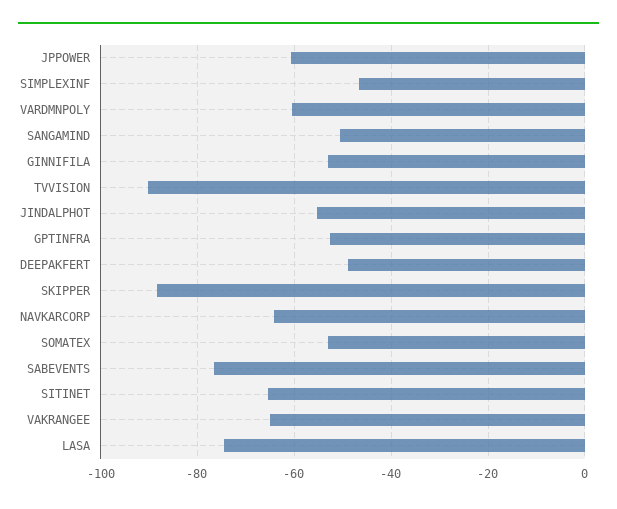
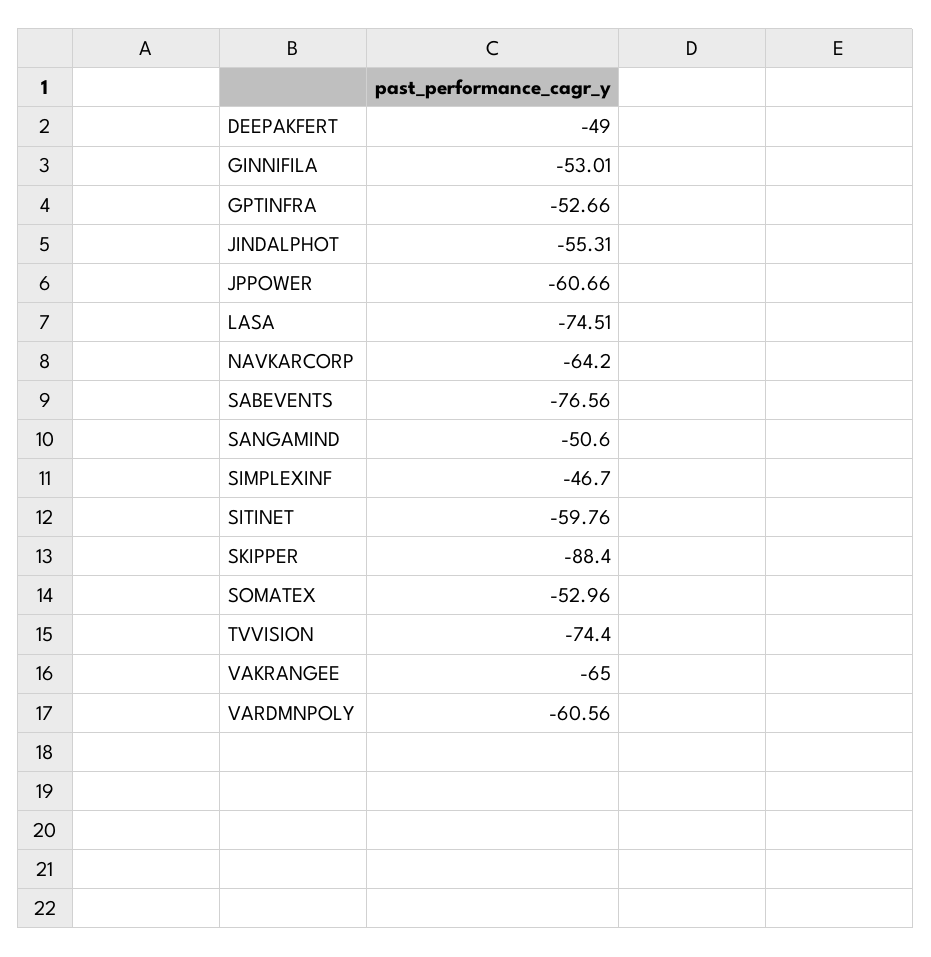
  {
    "JPPOWER": -60.66,
    "SIMPLEXINF": -46.7,
    "VARDMNPOLY": -60.56,
    "SANGAMIND": -50.6,
    "GINNIFILA": -53.01,
-   "TVVISION": -90,
+   "TVVISION": -74.4,
    "JINDALPHOT": -55.31,
    "GPTINFRA": -52.66,
    "DEEPAKFERT": -49,
    "SKIPPER": -88.4,
    "NAVKARCORP": -64.2,
    "SOMATEX": -52.96,
    "SABEVENTS": -76.56,
-   "SITINET": -66,
+   "SITINET": -59.76,
    "VAKRANGEE": -65,
    "LASA": -74.51
  }

